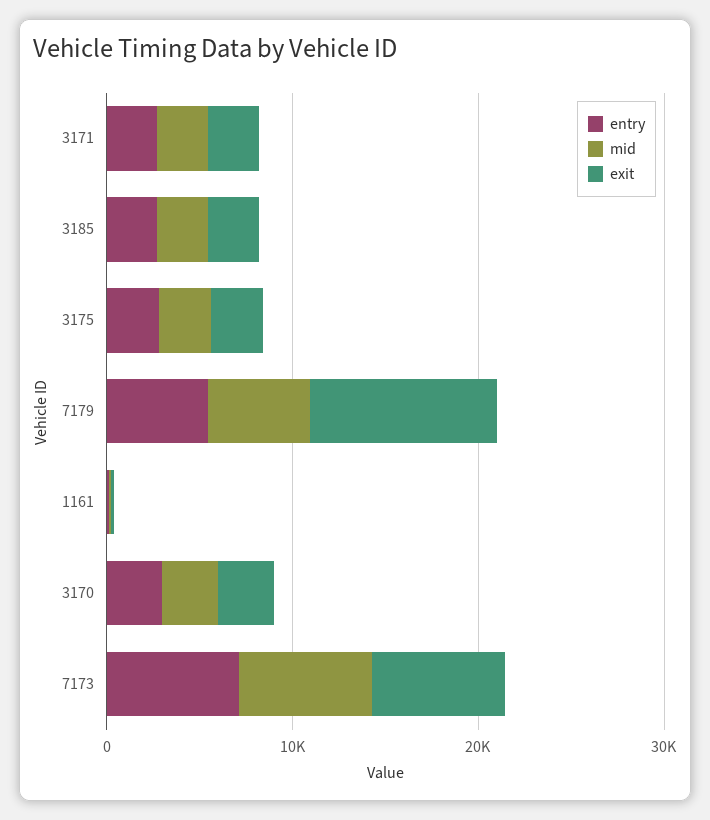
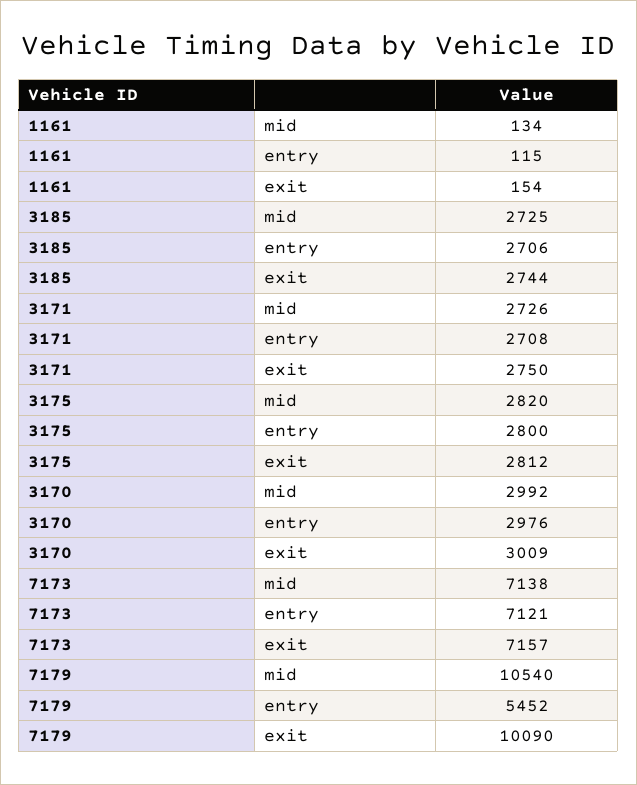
  {
    "entry": {
      "3171": 2708,
      "3185": 2706,
      "3175": 2800,
      "7179": 5452,
      "1161": 115,
      "3170": 2976,
      "7173": 7121
    },
    "mid": {
      "3171": 2726,
      "3185": 2725,
      "3175": 2820,
-     "7179": 6000,
+     "7179": 10540,
      "1161": 134,
      "3170": 2992,
      "7173": 7138
    },
    "exit": {
      "3171": 2750,
      "3185": 2744,
      "3175": 2812,
      "7179": 10090,
      "1161": 154,
      "3170": 3009,
      "7173": 7157
    }
  }

